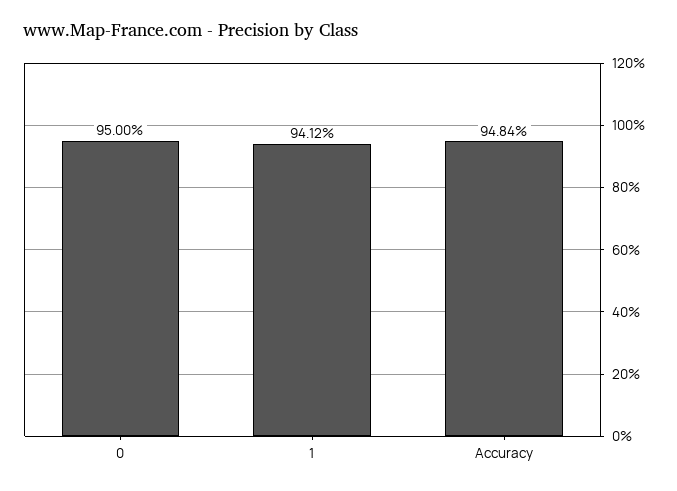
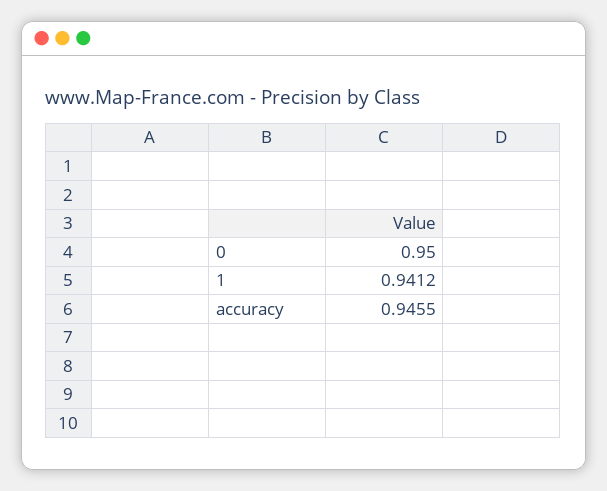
  {
    "0": 0.95,
    "1": 0.9412,
-   "Accuracy": 0.9484
+   "Accuracy": 0.9455
  }

